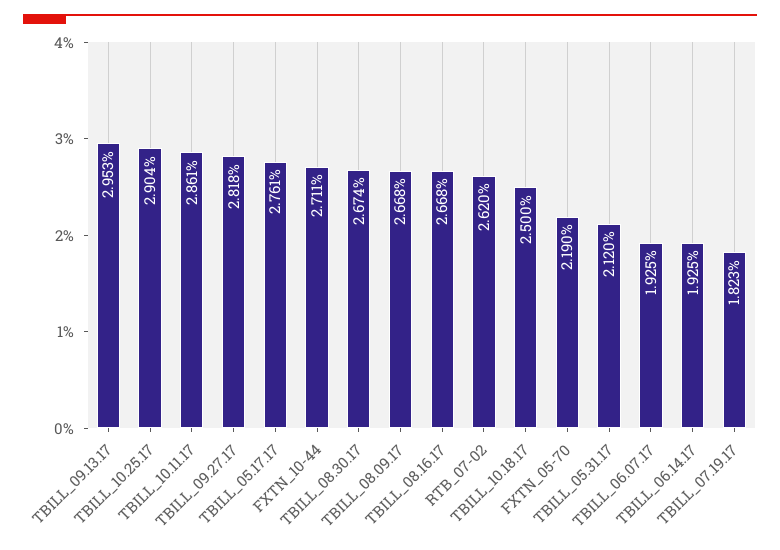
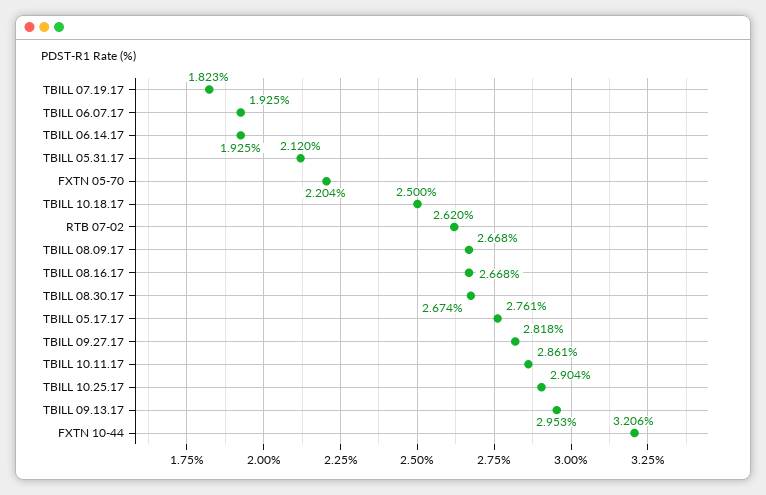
  {
    "TBILL_09.13.17": 2.953,
    "TBILL_10.25.17": 2.904,
    "TBILL_10.11.17": 2.861,
    "TBILL_09.27.17": 2.818,
    "TBILL_05.17.17": 2.761,
-   "FXTN_10-44": 2.711,
+   "FXTN_10-44": 3.206,
    "TBILL_08.30.17": 2.674,
    "TBILL_08.09.17": 2.668,
    "TBILL_08.16.17": 2.668,
    "RTB_07-02": 2.62,
    "TBILL_10.18.17": 2.5,
-   "FXTN_05-70": 2.19,
+   "FXTN_05-70": 2.204,
    "TBILL_05.31.17": 2.12,
    "TBILL_06.07.17": 1.925,
    "TBILL_06.14.17": 1.925,
    "TBILL_07.19.17": 1.823
  }

